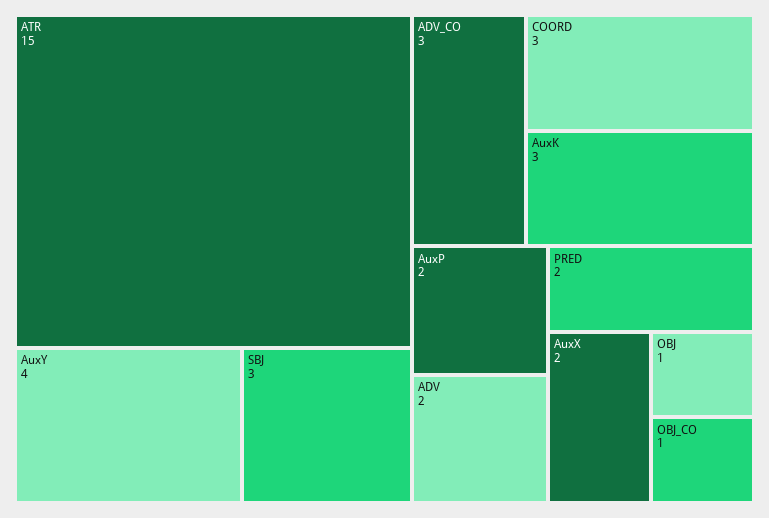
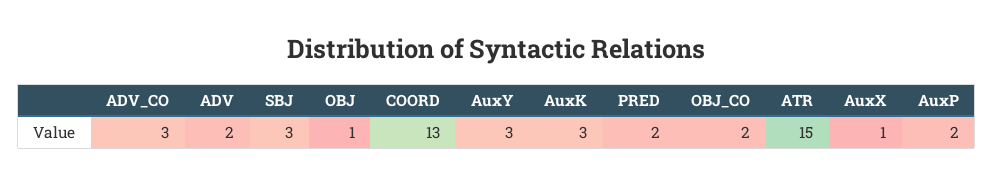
  {
    "ATR": 15,
-   "AuxY": 4,
+   "AuxY": 3,
    "SBJ": 3,
    "ADV_CO": 3,
-   "COORD": 3,
+   "COORD": 13,
    "AuxK": 3,
    "AuxP": 2,
    "ADV": 2,
    "PRED": 2,
-   "AuxX": 2,
+   "AuxX": 1,
    "OBJ": 1,
-   "OBJ_CO": 1
+   "OBJ_CO": 2
  }

